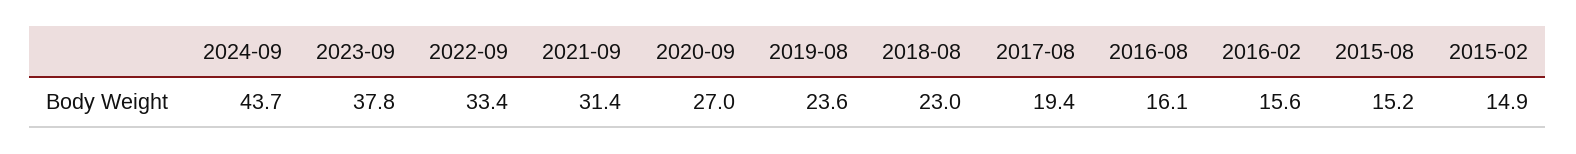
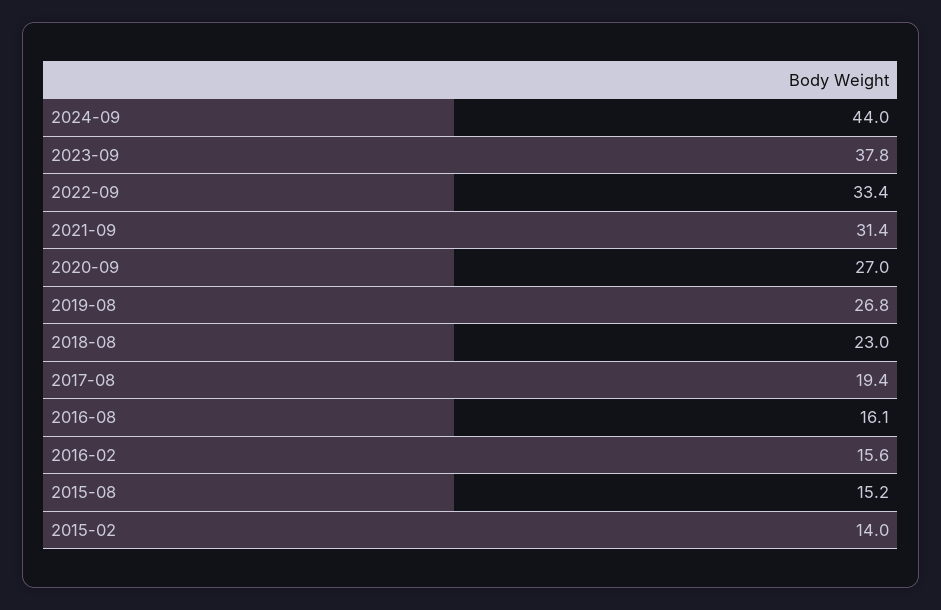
  {
-   "2024-09": 43.7,
+   "2024-09": 44,
    "2023-09": 37.8,
    "2022-09": 33.4,
    "2021-09": 31.4,
    "2020-09": 27,
-   "2019-08": 23.6,
+   "2019-08": 26.8,
    "2018-08": 23,
    "2017-08": 19.4,
    "2016-08": 16.1,
    "2016-02": 15.6,
    "2015-08": 15.2,
-   "2015-02": 14.9
+   "2015-02": 14
  }

